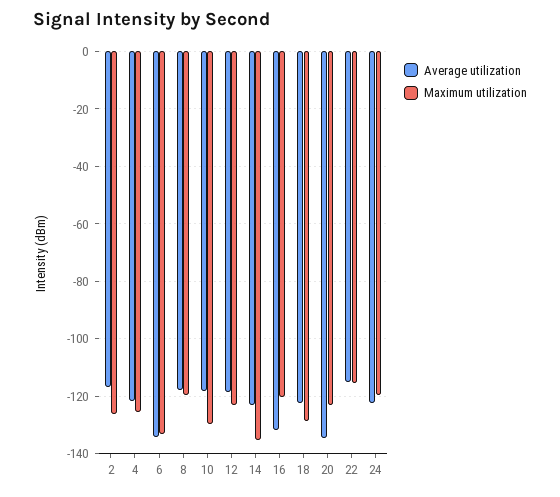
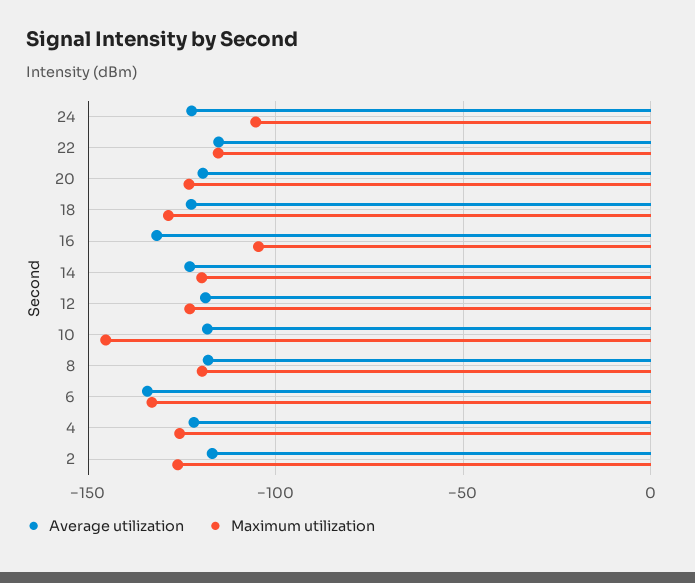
  {
    "Average utilization": {
      "2": -117.5,
      "4": -122.5,
      "6": -135,
      "8": -117.5,
      "10": -117.5,
      "12": -117.5,
      "14": -122.5,
      "16": -132.5,
      "18": -122.5,
-     "20": -135,
+     "20": -120,
      "22": -115,
      "24": -122.5
    },
    "Maximum utilization": {
      "2": -125,
      "4": -125,
      "6": -132.5,
      "8": -120,
-     "10": -130,
+     "10": -145,
      "12": -122.5,
-     "14": -135,
+     "14": -120,
-     "16": -120,
+     "16": -105,
      "18": -127.5,
      "20": -122.5,
      "22": -115,
-     "24": -120
+     "24": -105
    }
  }

